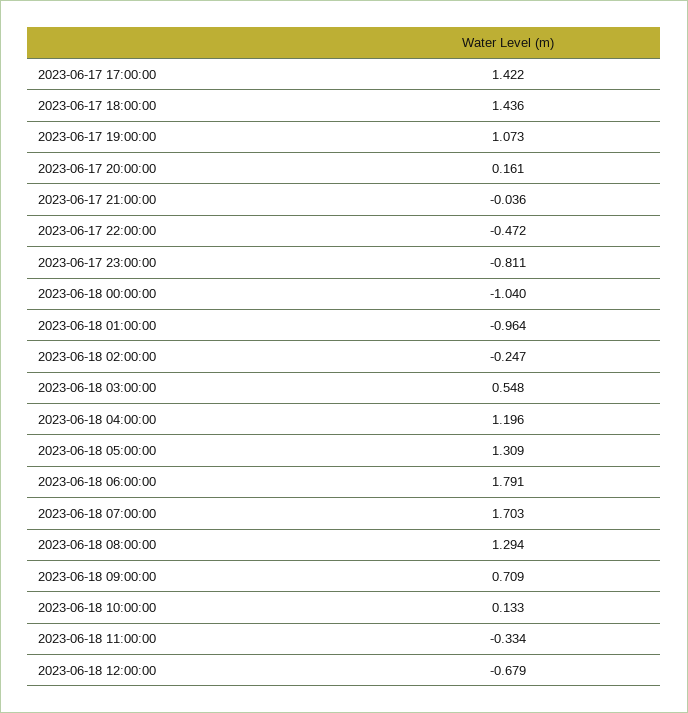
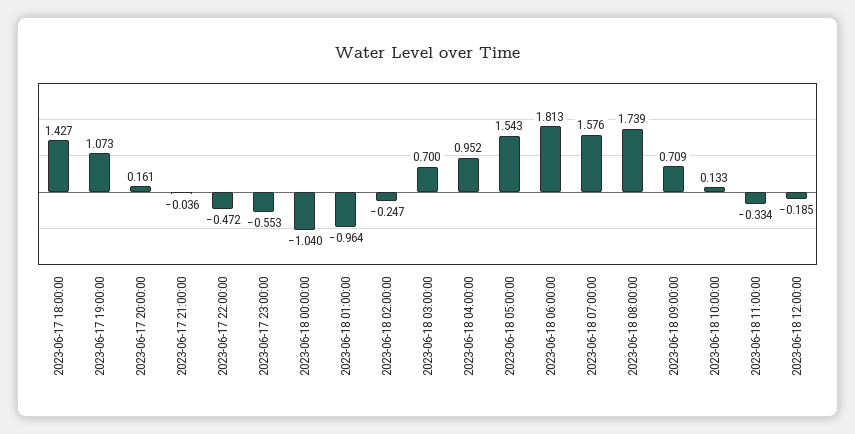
  {
-   "2023-06-17 17:00:00": 1.422,
-   "2023-06-17 18:00:00": 1.436,
+   "2023-06-17 18:00:00": 1.427,
    "2023-06-17 19:00:00": 1.073,
    "2023-06-17 20:00:00": 0.161,
    "2023-06-17 21:00:00": -0.036,
    "2023-06-17 22:00:00": -0.472,
-   "2023-06-17 23:00:00": -0.811,
+   "2023-06-17 23:00:00": -0.553,
    "2023-06-18 00:00:00": -1.04,
    "2023-06-18 01:00:00": -0.964,
    "2023-06-18 02:00:00": -0.247,
-   "2023-06-18 03:00:00": 0.548,
+   "2023-06-18 03:00:00": 0.7,
-   "2023-06-18 04:00:00": 1.196,
+   "2023-06-18 04:00:00": 0.952,
-   "2023-06-18 05:00:00": 1.309,
+   "2023-06-18 05:00:00": 1.543,
-   "2023-06-18 06:00:00": 1.791,
+   "2023-06-18 06:00:00": 1.813,
-   "2023-06-18 07:00:00": 1.703,
+   "2023-06-18 07:00:00": 1.576,
-   "2023-06-18 08:00:00": 1.294,
+   "2023-06-18 08:00:00": 1.739,
    "2023-06-18 09:00:00": 0.709,
    "2023-06-18 10:00:00": 0.133,
    "2023-06-18 11:00:00": -0.334,
-   "2023-06-18 12:00:00": -0.679
+   "2023-06-18 12:00:00": -0.185
  }

